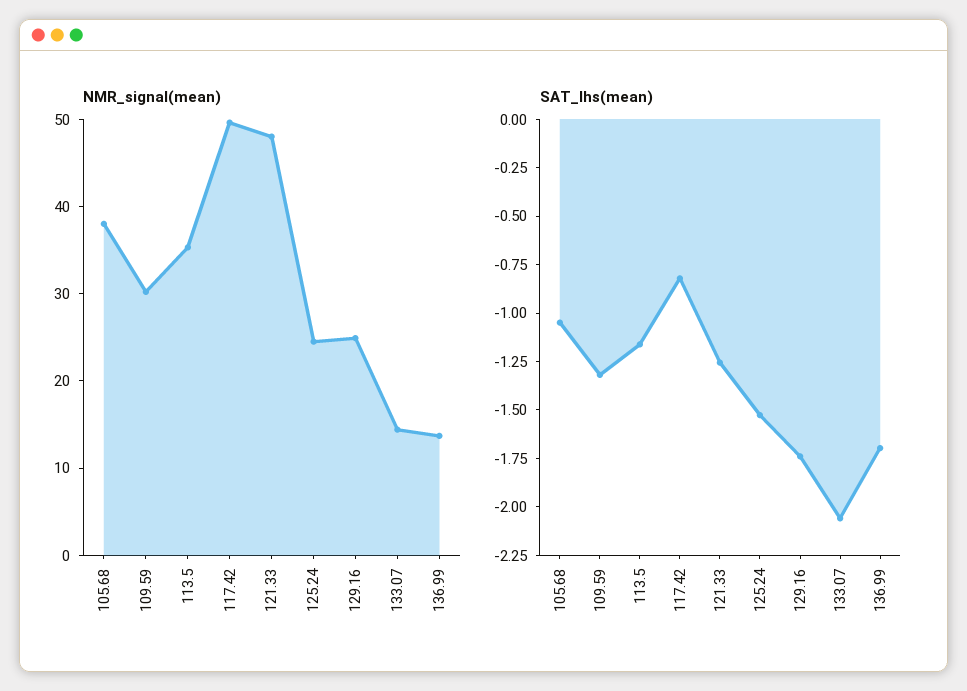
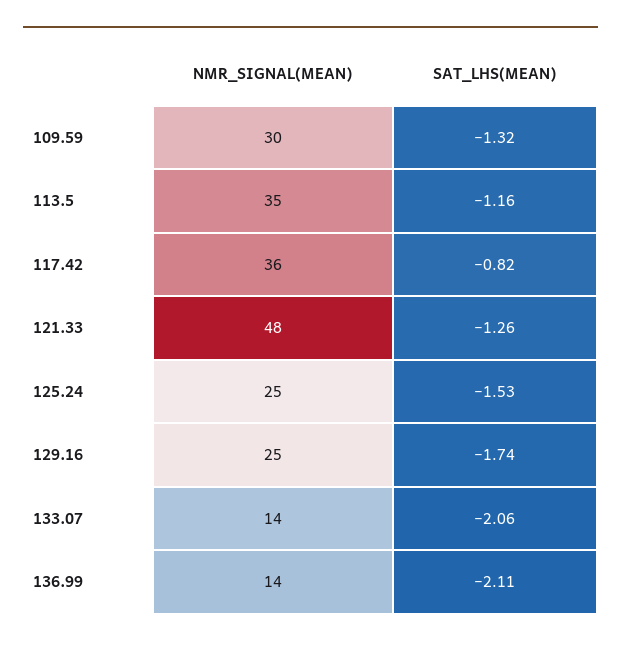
  {
    "NMR_signal(mean)": {
-     "105.68": 38,
      "109.59": 30,
      "113.5": 35,
-     "117.42": 50,
+     "117.42": 36,
      "121.33": 48,
      "125.24": 25,
      "129.16": 25,
      "133.07": 14,
      "136.99": 14
    },
    "SAT_lhs(mean)": {
-     "105.68": -1.05,
      "109.59": -1.32,
      "113.5": -1.16,
      "117.42": -0.82,
      "121.33": -1.26,
      "125.24": -1.53,
      "129.16": -1.74,
      "133.07": -2.06,
-     "136.99": -1.7
+     "136.99": -2.11
    }
  }

